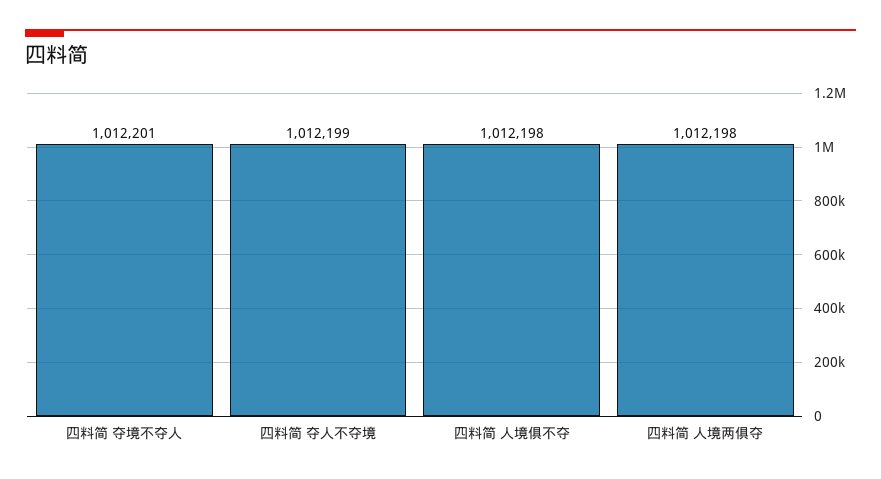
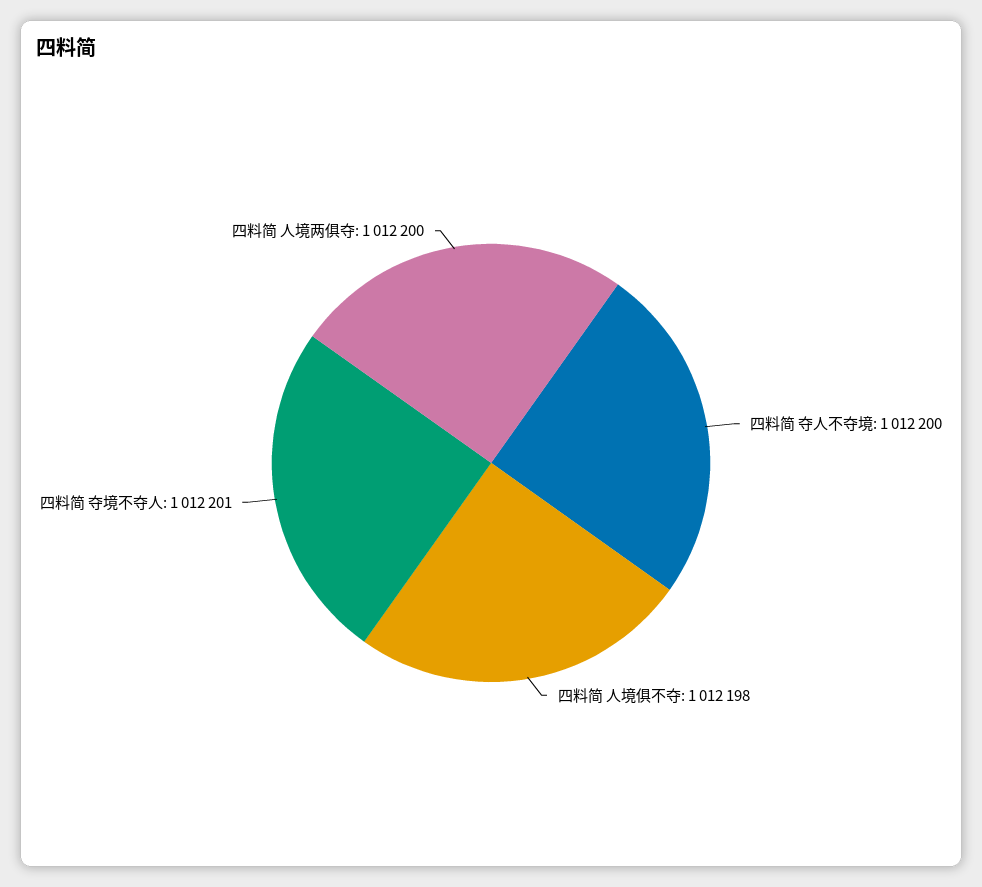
  {
    "四料简 夺境不夺人": 1012201,
-   "四料简 夺人不夺境": 1012199,
+   "四料简 夺人不夺境": 1012200,
    "四料简 人境俱不夺": 1012198,
-   "四料简 人境两俱夺": 1012198
+   "四料简 人境两俱夺": 1012200
  }

